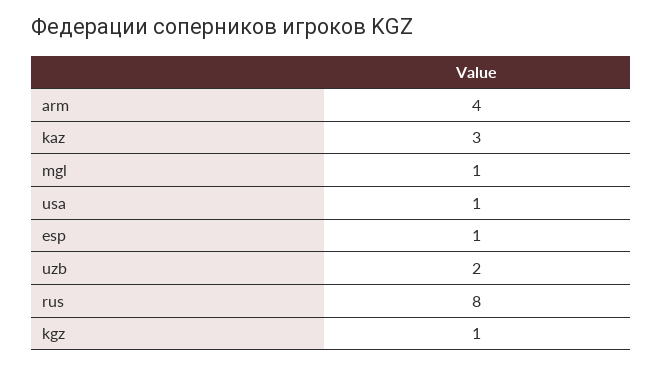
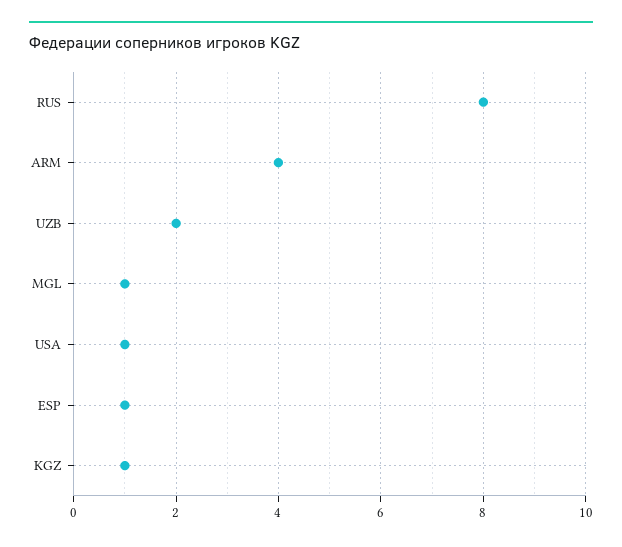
  {
    "arm": 4,
-   "kaz": 3,
    "mgl": 1,
    "usa": 1,
    "esp": 1,
    "uzb": 2,
    "rus": 8,
    "kgz": 1
  }

